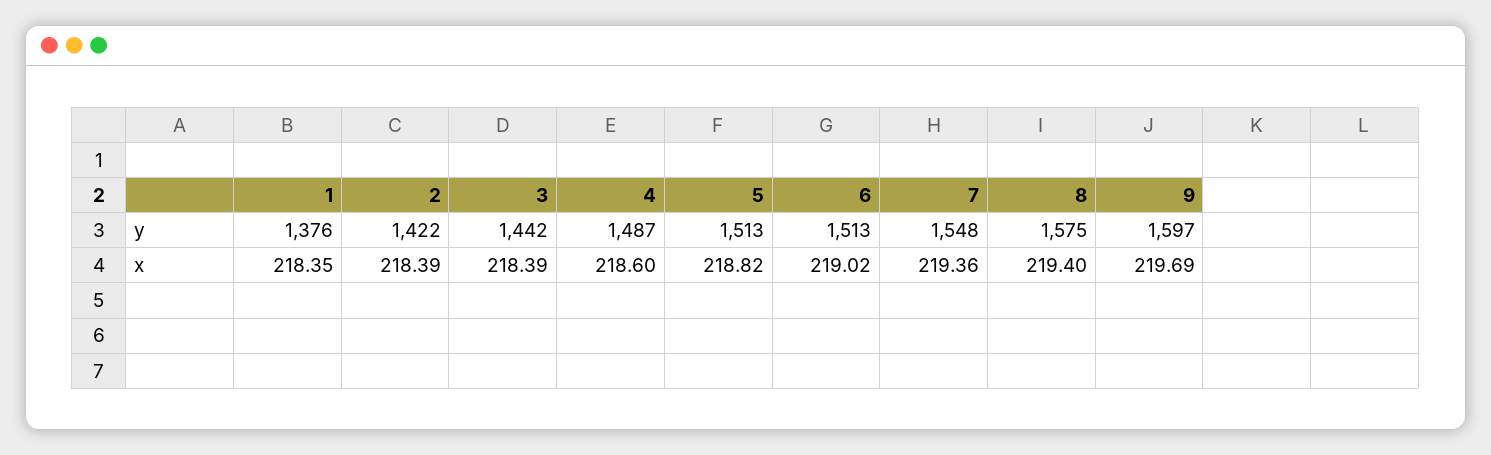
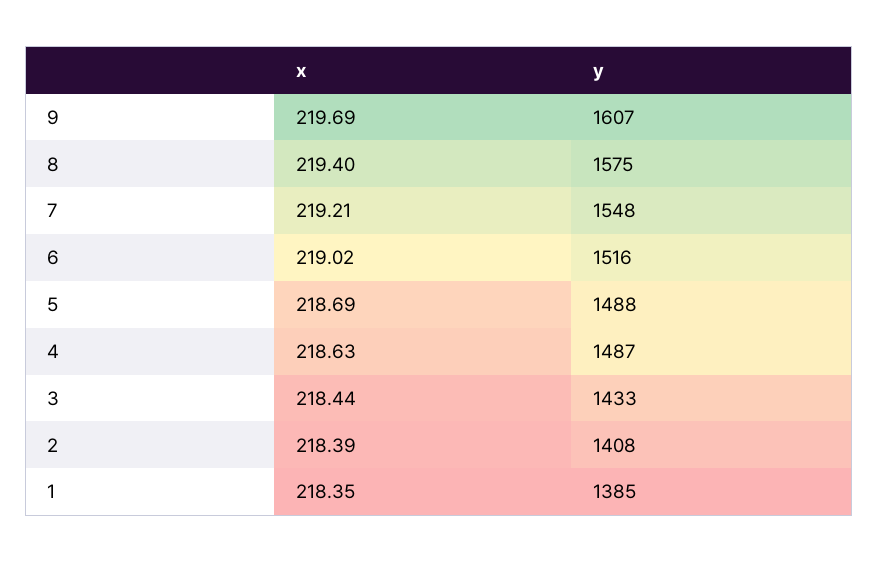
  {
    "1": {
-     "y": 1376,
+     "y": 1385,
      "x": 218.35
    },
    "2": {
-     "y": 1422,
+     "y": 1408,
      "x": 218.39
    },
    "3": {
-     "y": 1442,
+     "y": 1433,
-     "x": 218.39
+     "x": 218.44
    },
    "4": {
      "y": 1487,
-     "x": 218.6
+     "x": 218.63
    },
    "5": {
-     "y": 1513,
+     "y": 1488,
-     "x": 218.82
+     "x": 218.69
    },
    "6": {
-     "y": 1513,
+     "y": 1516,
      "x": 219.02
    },
    "7": {
      "y": 1548,
-     "x": 219.36
+     "x": 219.21
    },
    "8": {
      "y": 1575,
      "x": 219.4
    },
    "9": {
-     "y": 1597,
+     "y": 1607,
      "x": 219.69
    }
  }

